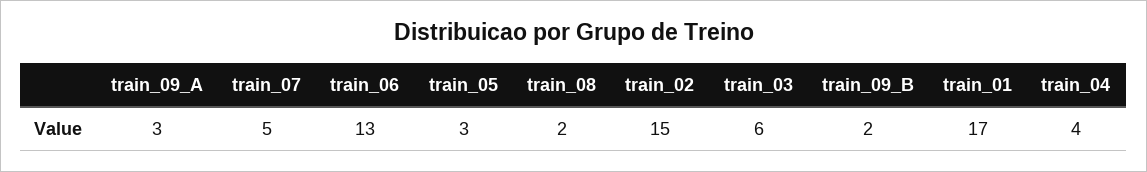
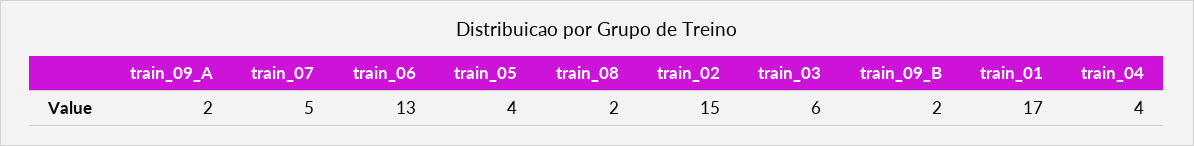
  {
-   "train_09_A": 3,
+   "train_09_A": 2,
    "train_07": 5,
    "train_06": 13,
-   "train_05": 3,
+   "train_05": 4,
    "train_08": 2,
    "train_02": 15,
    "train_03": 6,
    "train_09_B": 2,
    "train_01": 17,
    "train_04": 4
  }

